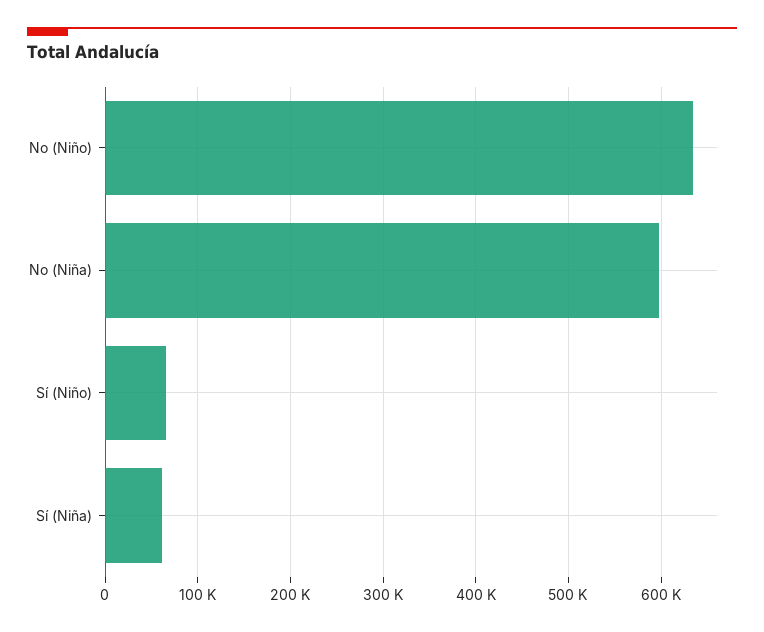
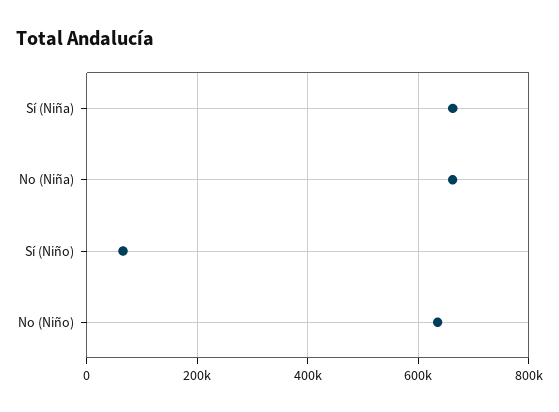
  {
    "No (Niño)": 630000,
-   "No (Niña)": 600000,
+   "No (Niña)": 660000,
    "Sí (Niño)": 70000,
-   "Sí (Niña)": 60000
+   "Sí (Niña)": 660000
  }

